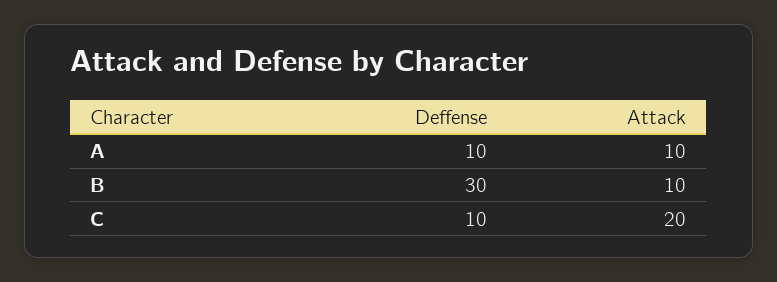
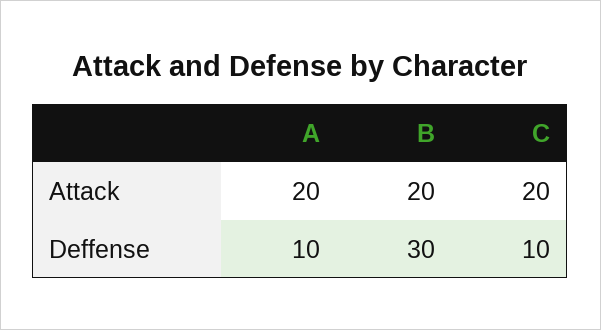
  {
    "Deffense": {
      "A": 10,
      "B": 30,
      "C": 10
    },
    "Attack": {
-     "A": 10,
+     "A": 20,
-     "B": 10,
+     "B": 20,
      "C": 20
    }
  }

